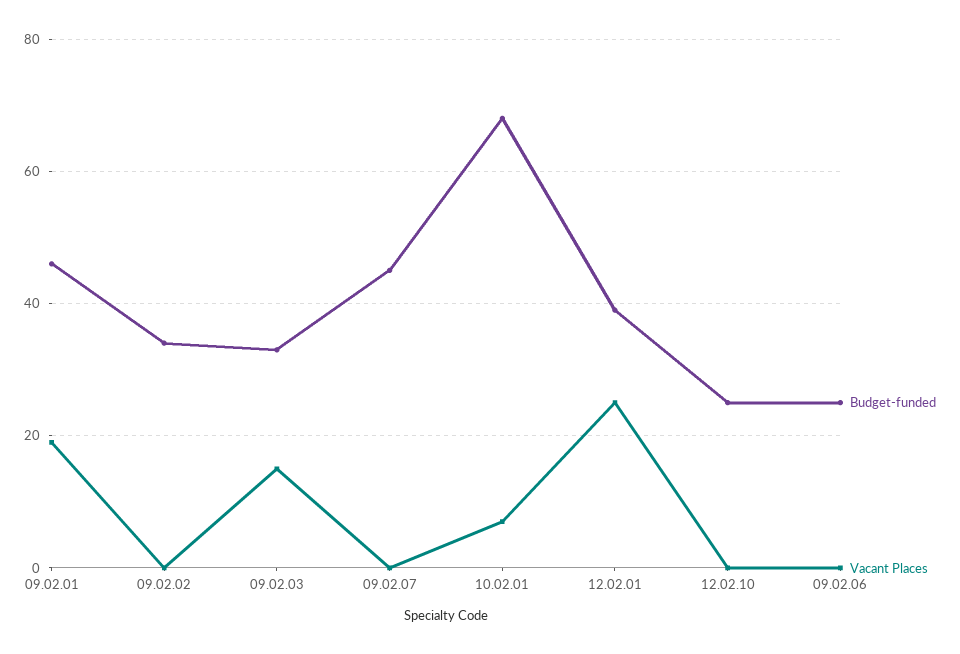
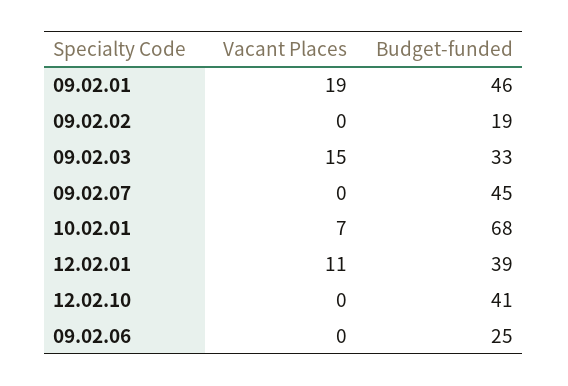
  {
    "Budget-funded": {
      "09.02.01": 46,
-     "09.02.02": 35,
+     "09.02.02": 19,
      "09.02.03": 33,
      "09.02.07": 45,
      "10.02.01": 68,
      "12.02.01": 39,
-     "12.02.10": 25,
+     "12.02.10": 41,
      "09.02.06": 25
    },
    "Vacant Places": {
      "09.02.01": 19,
      "09.02.02": 0,
      "09.02.03": 15,
      "09.02.07": 0,
      "10.02.01": 7,
-     "12.02.01": 25,
+     "12.02.01": 11,
      "12.02.10": 0,
      "09.02.06": 0
    }
  }

